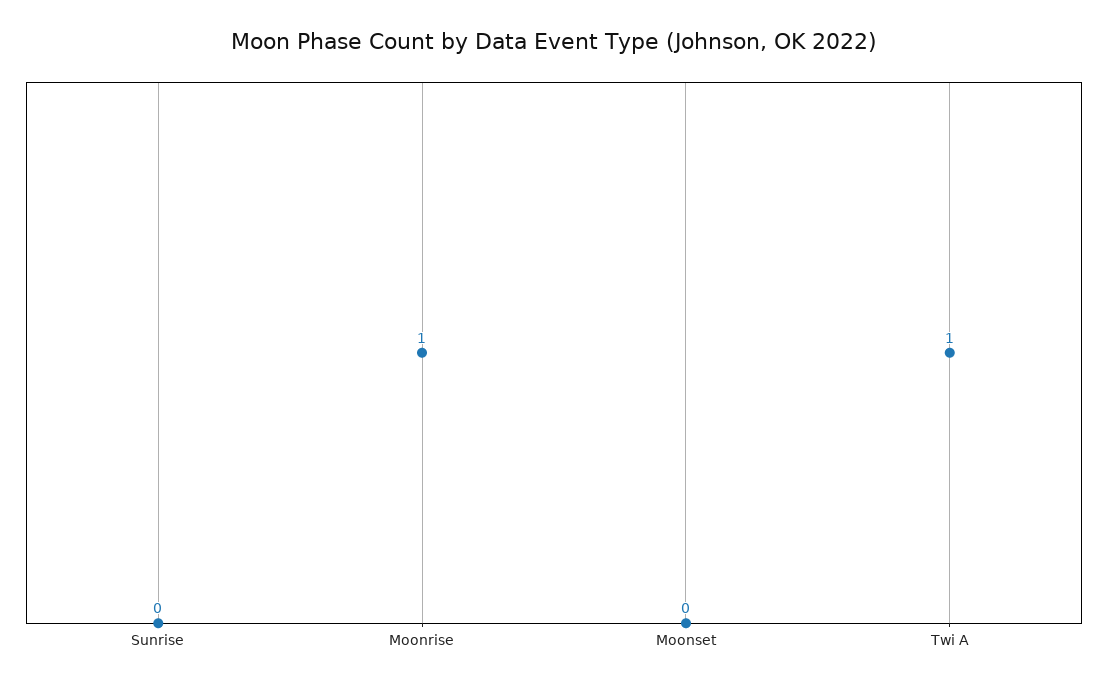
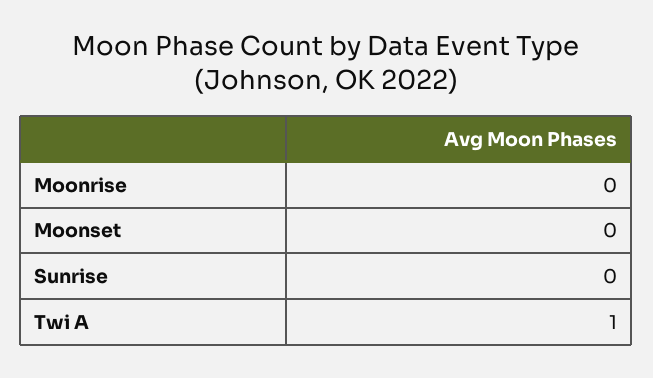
  {
    "Sunrise": 0,
-   "Moonrise": 1,
+   "Moonrise": 0,
    "Moonset": 0,
    "Twi A": 1
  }

